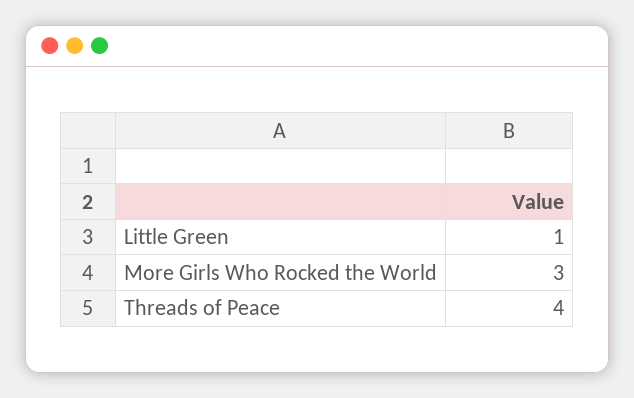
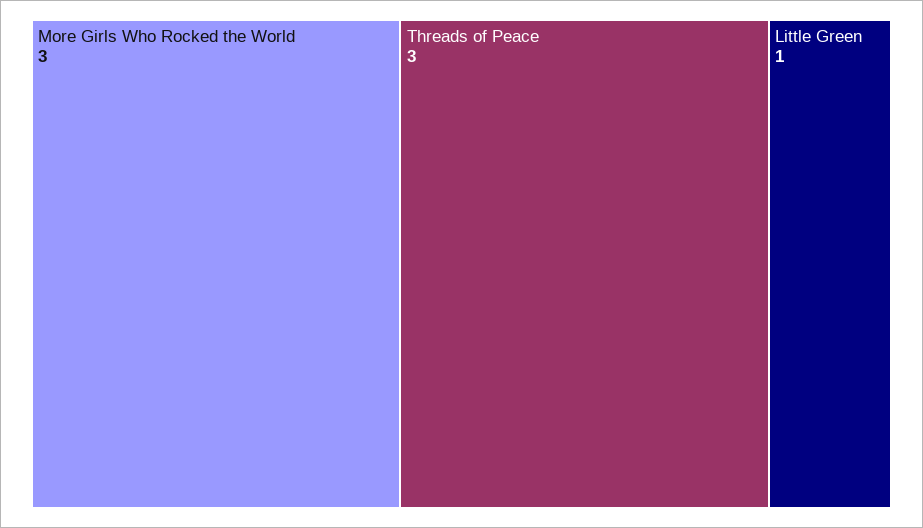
  {
    "Little Green": 1,
    "More Girls Who Rocked the World": 3,
-   "Threads of Peace": 4
+   "Threads of Peace": 3
  }

